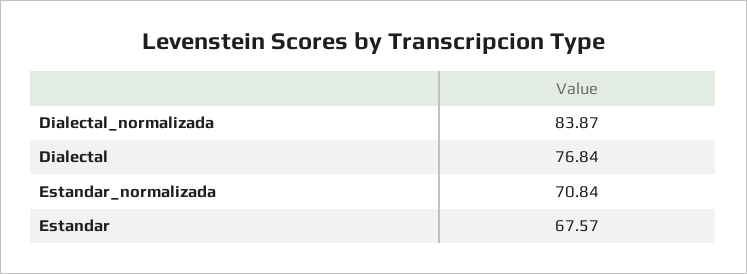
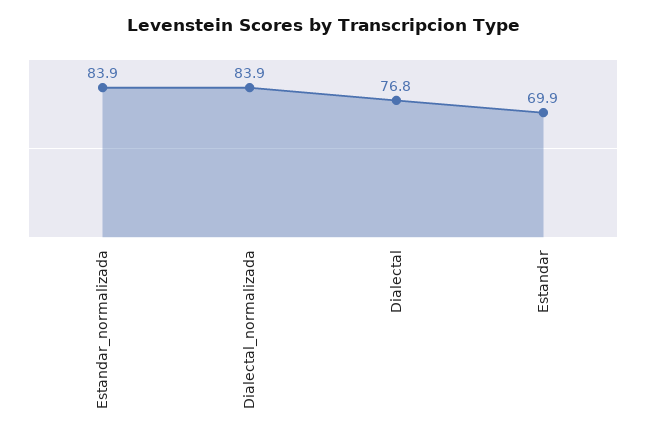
  {
    "Dialectal_normalizada": 83.87,
    "Dialectal": 76.84,
-   "Estandar_normalizada": 70.84,
+   "Estandar_normalizada": 83.9,
-   "Estandar": 67.57
+   "Estandar": 69.9
  }

